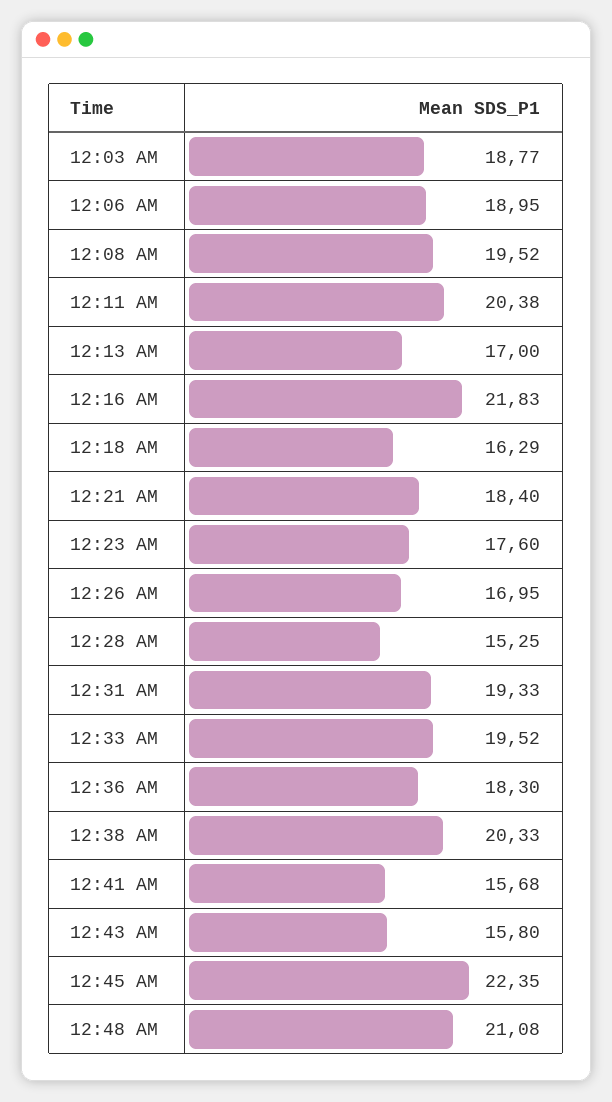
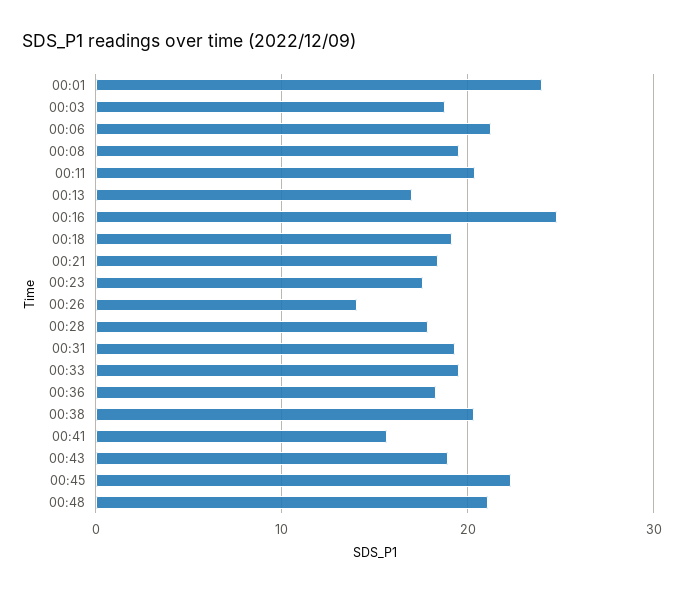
  {
    "12:03 AM": 18.77,
-   "12:06 AM": 18.95,
+   "12:06 AM": 21,
    "12:08 AM": 19.52,
    "12:11 AM": 20.38,
    "12:13 AM": 17,
-   "12:16 AM": 21.83,
+   "12:16 AM": 25,
-   "12:18 AM": 16.29,
+   "12:18 AM": 19,
    "12:21 AM": 18.4,
    "12:23 AM": 17.6,
-   "12:26 AM": 16.95,
+   "12:26 AM": 14,
-   "12:28 AM": 15.25,
+   "12:28 AM": 18,
    "12:31 AM": 19.33,
    "12:33 AM": 19.52,
    "12:36 AM": 18.3,
    "12:38 AM": 20.33,
    "12:41 AM": 15.68,
-   "12:43 AM": 15.8,
+   "12:43 AM": 19,
    "12:45 AM": 22.35,
-   "12:48 AM": 21.08
+   "12:48 AM": 21.08,
+   "00:01": 24
  }

